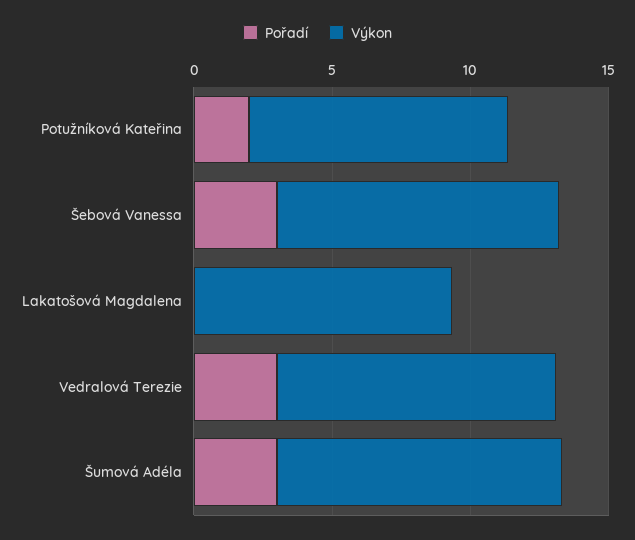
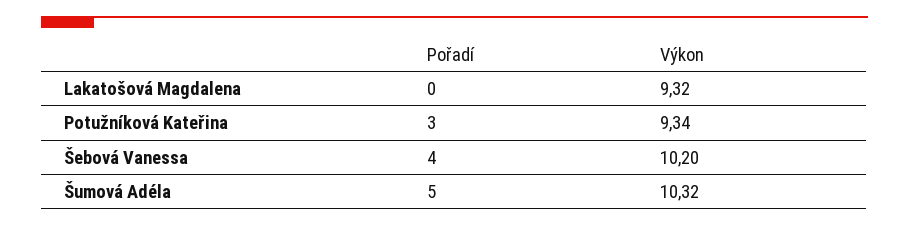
  {
    "Pořadí": {
-     "Potužníková Kateřina": 2,
+     "Potužníková Kateřina": 3,
-     "Šebová Vanessa": 3,
+     "Šebová Vanessa": 4,
      "Lakatošová Magdalena": 0,
-     "Vedralová Terezie": 3,
-     "Šumová Adéla": 3
+     "Šumová Adéla": 5
    },
    "Výkon": {
      "Potužníková Kateřina": 9.34,
      "Šebová Vanessa": 10.2,
      "Lakatošová Magdalena": 9.32,
-     "Vedralová Terezie": 10,
      "Šumová Adéla": 10.32
    }
  }

